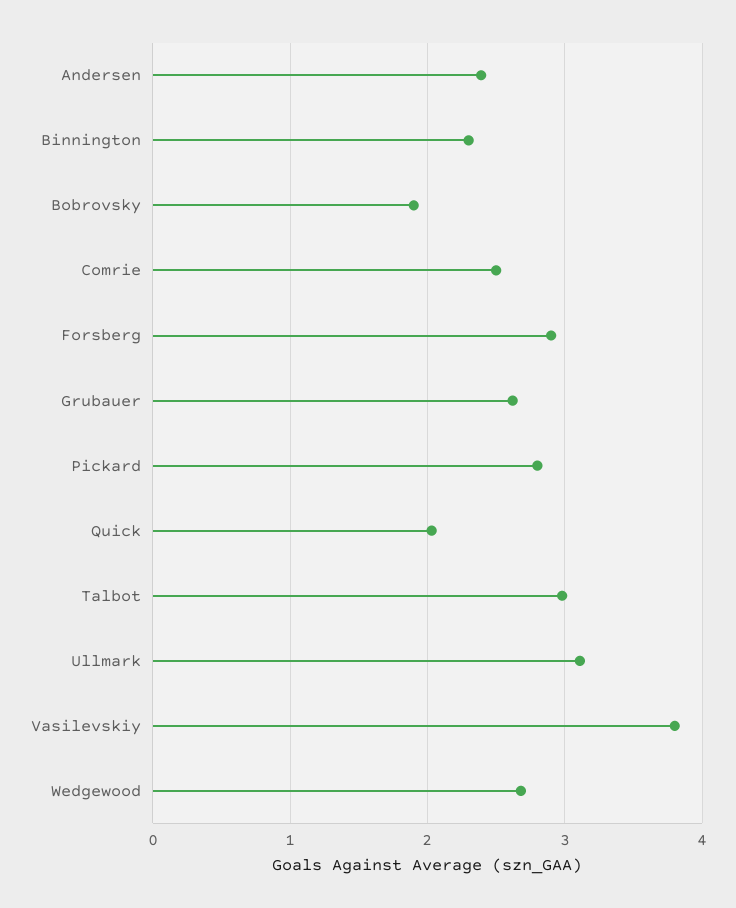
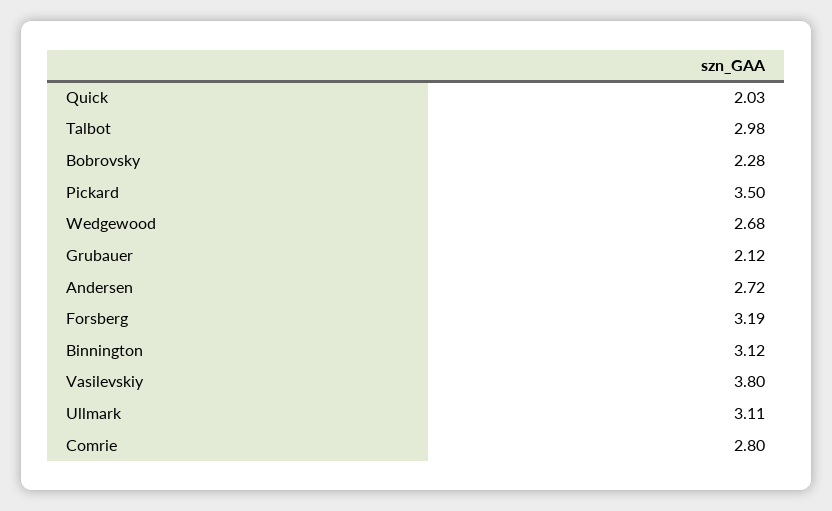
  {
-   "Andersen": 2.4,
+   "Andersen": 2.72,
-   "Binnington": 2.3,
+   "Binnington": 3.12,
-   "Bobrovsky": 1.9,
+   "Bobrovsky": 2.28,
-   "Comrie": 2.5,
+   "Comrie": 2.8,
-   "Forsberg": 2.9,
+   "Forsberg": 3.19,
-   "Grubauer": 2.6,
+   "Grubauer": 2.12,
-   "Pickard": 2.8,
+   "Pickard": 3.5,
    "Quick": 2.03,
    "Talbot": 2.98,
    "Ullmark": 3.11,
    "Vasilevskiy": 3.8,
    "Wedgewood": 2.68
  }

